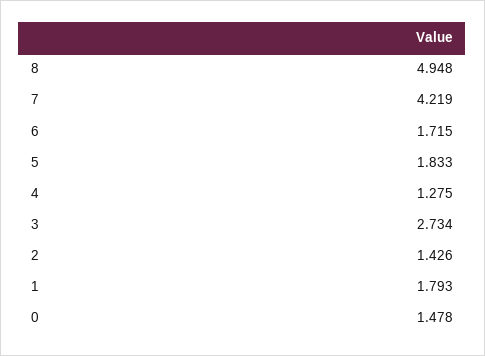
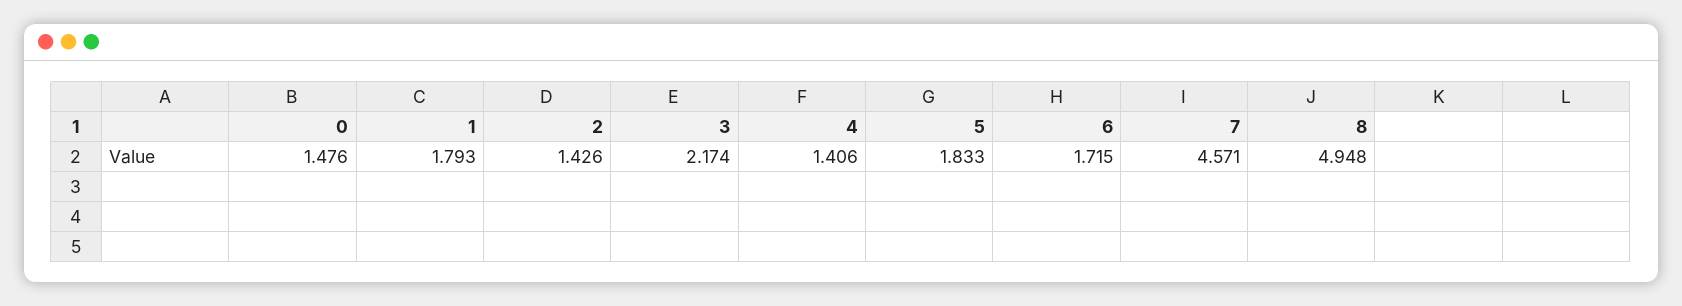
  {
    "8": 4.948,
-   "7": 4.219,
+   "7": 4.571,
    "6": 1.715,
    "5": 1.833,
-   "4": 1.275,
+   "4": 1.406,
-   "3": 2.734,
+   "3": 2.174,
    "2": 1.426,
    "1": 1.793,
-   "0": 1.478
+   "0": 1.476
  }

